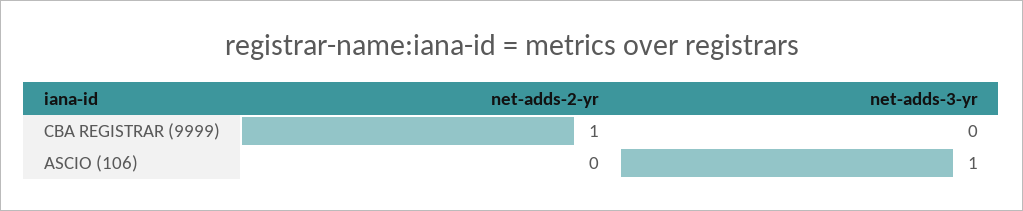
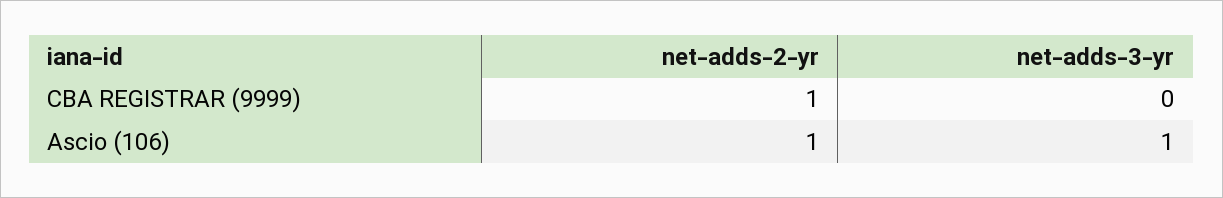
  {
    "net-adds-2-yr": {
      "CBA REGISTRAR (9999)": 1,
-     "ASCIO (106)": 0
+     "ASCIO (106)": 1
    },
    "net-adds-3-yr": {
      "CBA REGISTRAR (9999)": 0,
      "ASCIO (106)": 1
    }
  }

